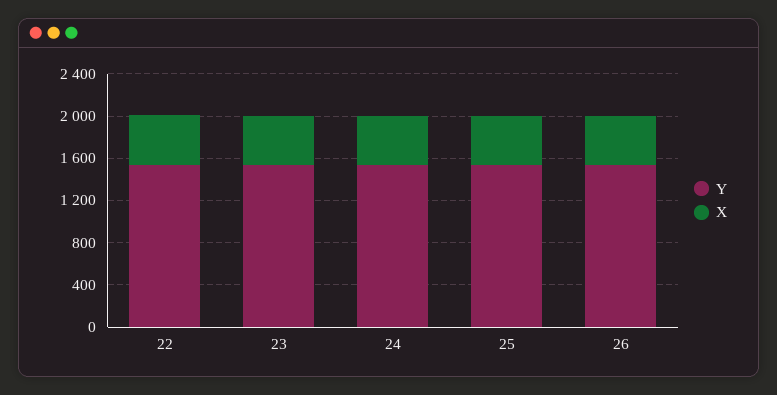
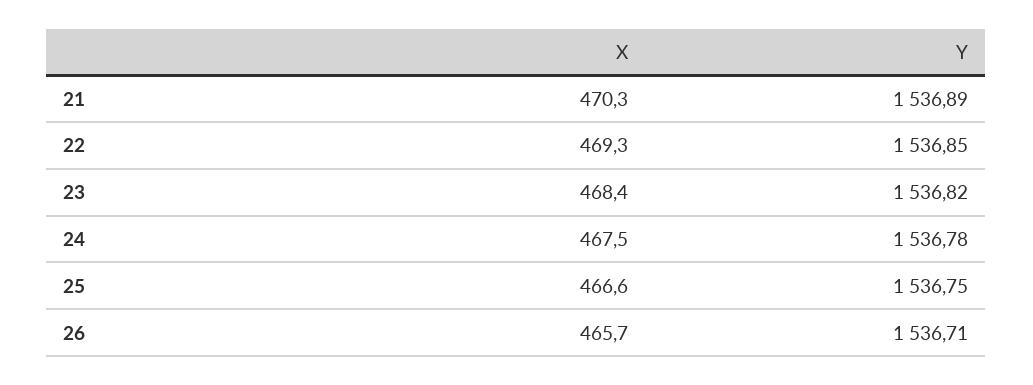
  {
    "Y": {
      "22": 1536.85,
      "23": 1536.82,
      "24": 1536.78,
      "25": 1536.75,
-     "26": 1536.71
+     "26": 1536.71,
+     "21": 1536.89
    },
    "X": {
      "22": 469.3,
      "23": 468.4,
      "24": 467.5,
      "25": 466.6,
-     "26": 465.7
+     "26": 465.7,
+     "21": 470.3
    }
  }

